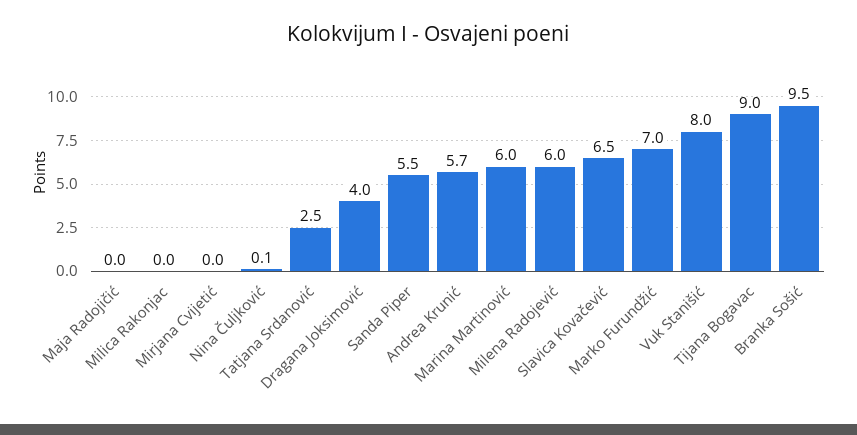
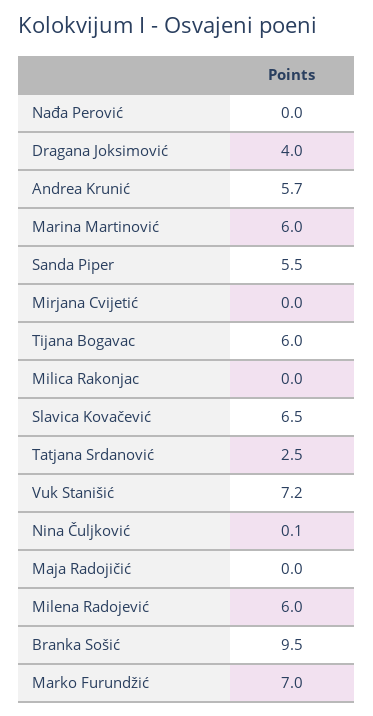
  {
    "Maja Radojičić": 0,
    "Milica Rakonjac": 0,
    "Mirjana Cvijetić": 0,
    "Nina Čuljković": 0.1,
    "Tatjana Srdanović": 2.5,
    "Dragana Joksimović": 4,
    "Sanda Piper": 5.5,
    "Andrea Krunić": 5.7,
    "Marina Martinović": 6,
    "Milena Radojević": 6,
    "Slavica Kovačević": 6.5,
    "Marko Furundžić": 7,
-   "Vuk Stanišić": 8,
+   "Vuk Stanišić": 7.2,
-   "Tijana Bogavac": 9,
+   "Tijana Bogavac": 6,
-   "Branka Sošić": 9.5
+   "Branka Sošić": 9.5,
+   "Nađa Perović": 0
  }

